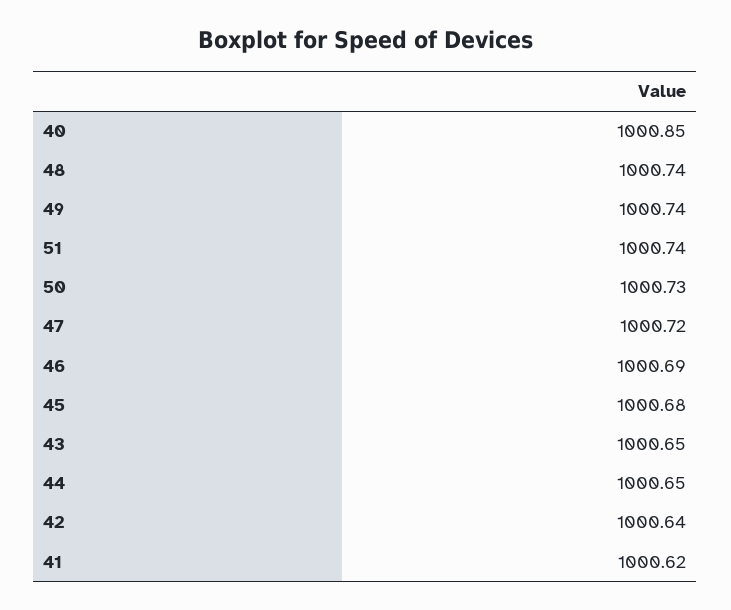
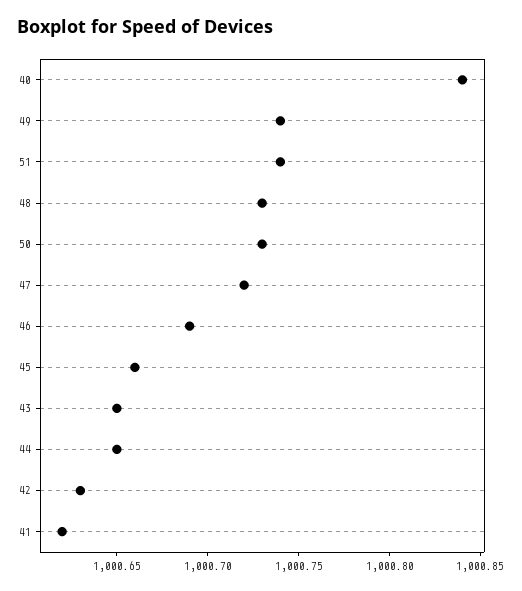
  {
-   "40": 1000.85,
+   "40": 1000.84,
-   "48": 1000.74,
+   "48": 1000.73,
    "49": 1000.74,
    "51": 1000.74,
    "50": 1000.73,
    "47": 1000.72,
    "46": 1000.69,
-   "45": 1000.68,
+   "45": 1000.66,
    "43": 1000.65,
    "44": 1000.65,
-   "42": 1000.64,
+   "42": 1000.63,
    "41": 1000.62
  }

